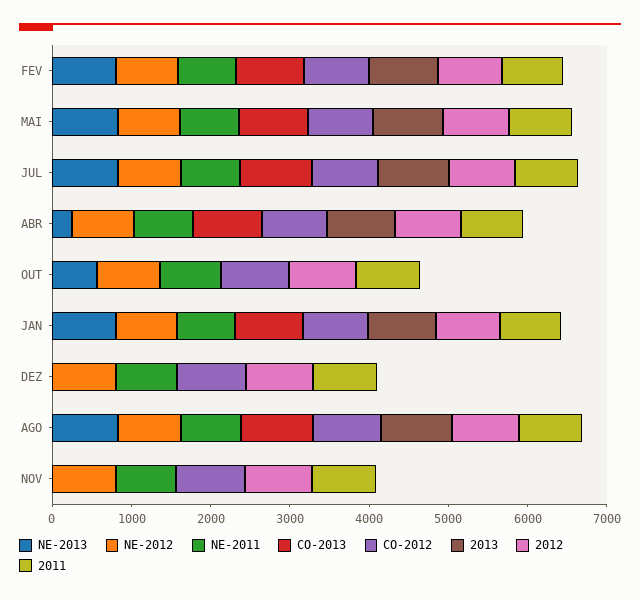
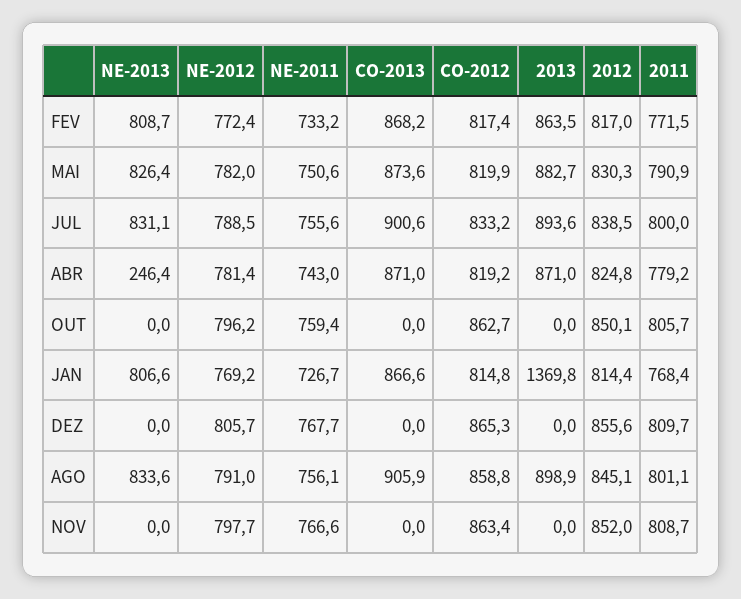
  {
    "NE-2013": {
      "FEV": 808.7,
      "MAI": 826.4,
      "JUL": 831.1,
      "ABR": 246.4,
-     "OUT": 600,
+     "OUT": 0,
      "JAN": 806.6,
      "DEZ": 0,
      "AGO": 833.6,
      "NOV": 0
    },
    "NE-2012": {
      "FEV": 772.4,
      "MAI": 782,
      "JUL": 788.5,
      "ABR": 781.4,
      "OUT": 796.2,
      "JAN": 769.2,
      "DEZ": 805.7,
      "AGO": 791,
      "NOV": 797.7
    },
    "NE-2011": {
      "FEV": 733.2,
      "MAI": 750.6,
      "JUL": 755.6,
      "ABR": 743,
      "OUT": 759.4,
      "JAN": 726.7,
      "DEZ": 767.7,
      "AGO": 756.1,
      "NOV": 766.6
    },
    "CO-2013": {
      "FEV": 868.2,
      "MAI": 873.6,
      "JUL": 900.6,
      "ABR": 871,
      "OUT": 0,
      "JAN": 866.6,
      "DEZ": 0,
      "AGO": 905.9,
      "NOV": 0
    },
    "CO-2012": {
      "FEV": 817.4,
      "MAI": 819.9,
      "JUL": 833.2,
      "ABR": 819.2,
      "OUT": 862.7,
      "JAN": 814.8,
      "DEZ": 865.3,
      "AGO": 858.8,
      "NOV": 863.4
    },
    "2013": {
      "FEV": 863.5,
      "MAI": 882.7,
      "JUL": 893.6,
      "ABR": 871,
      "OUT": 0,
-     "JAN": 800,
+     "JAN": 1369.8,
      "DEZ": 0,
      "AGO": 898.9,
      "NOV": 0
    },
    "2012": {
      "FEV": 817,
      "MAI": 830.3,
      "JUL": 838.5,
      "ABR": 824.8,
      "OUT": 850.1,
      "JAN": 814.4,
      "DEZ": 855.6,
      "AGO": 845.1,
      "NOV": 852
    },
    "2011": {
      "FEV": 771.5,
      "MAI": 790.9,
      "JUL": 800,
      "ABR": 779.2,
      "OUT": 805.7,
      "JAN": 768.4,
      "DEZ": 809.7,
      "AGO": 801.1,
      "NOV": 808.7
    }
  }

